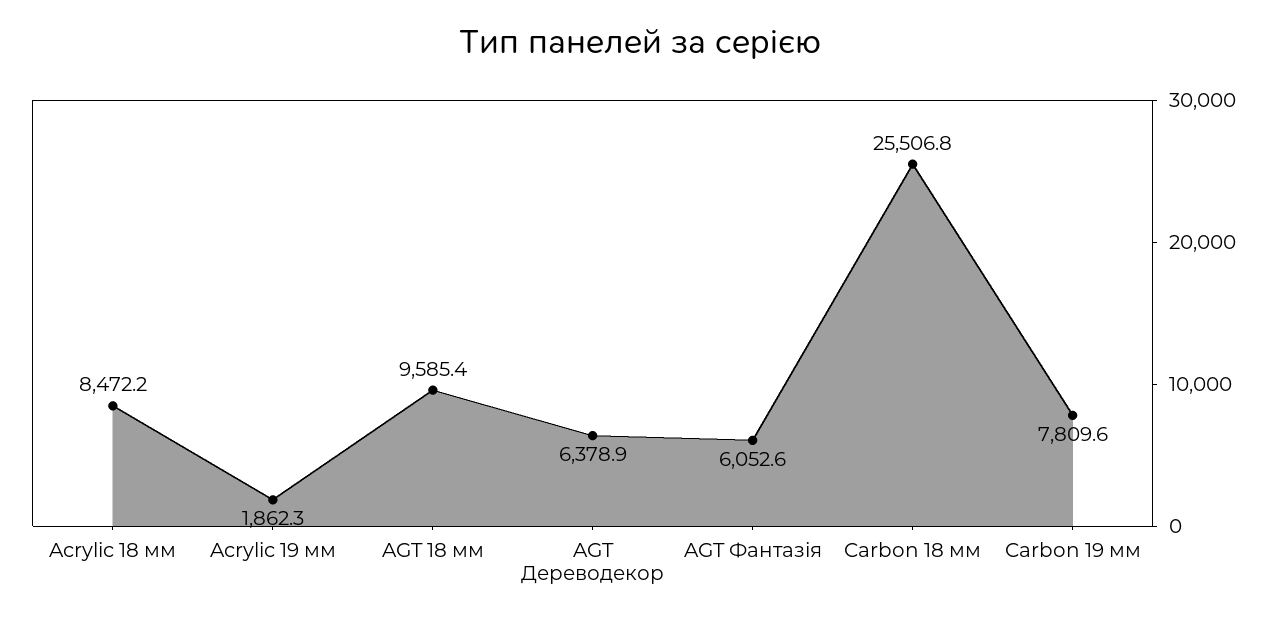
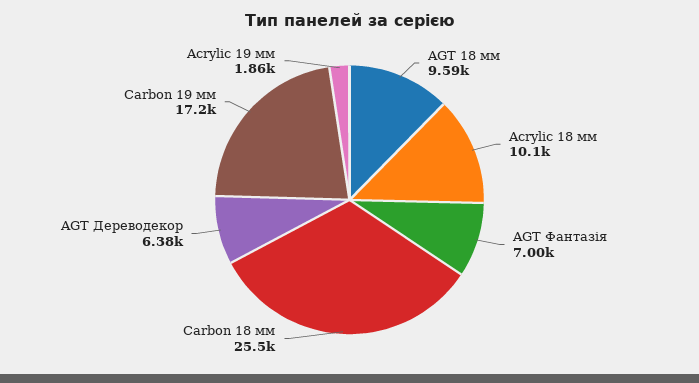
  {
-   "Acrylic 18 мм": 8472.2,
+   "Acrylic 18 мм": 10100,
    "Acrylic 19 мм": 1862.3,
    "AGT 18 мм": 9585.4,
    "AGT Дереводекор": 6378.9,
-   "AGT Фантазія": 6052.6,
+   "AGT Фантазія": 7000,
    "Carbon 18 мм": 25506.8,
-   "Carbon 19 мм": 7809.6
+   "Carbon 19 мм": 17200
  }

